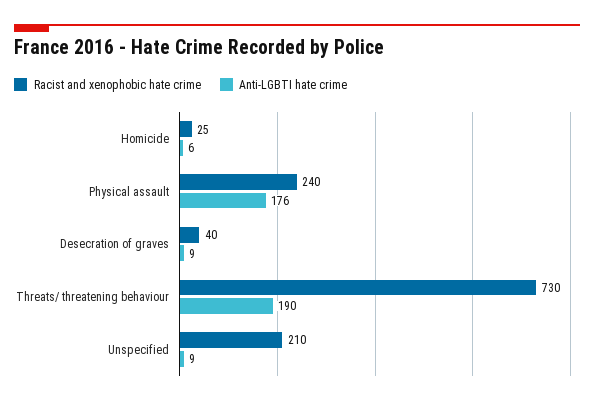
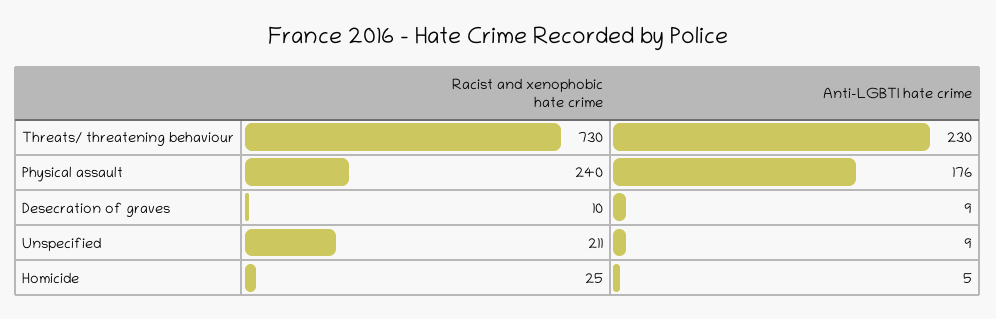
  {
    "Racist and xenophobic hate crime": {
      "Homicide": 25,
      "Physical assault": 240,
-     "Desecration of graves": 40,
+     "Desecration of graves": 10,
      "Threats/ threatening behaviour": 730,
-     "Unspecified": 210
+     "Unspecified": 211
    },
    "Anti-LGBTI hate crime": {
-     "Homicide": 6,
+     "Homicide": 5,
      "Physical assault": 176,
      "Desecration of graves": 9,
-     "Threats/ threatening behaviour": 190,
+     "Threats/ threatening behaviour": 230,
      "Unspecified": 9
    }
  }

